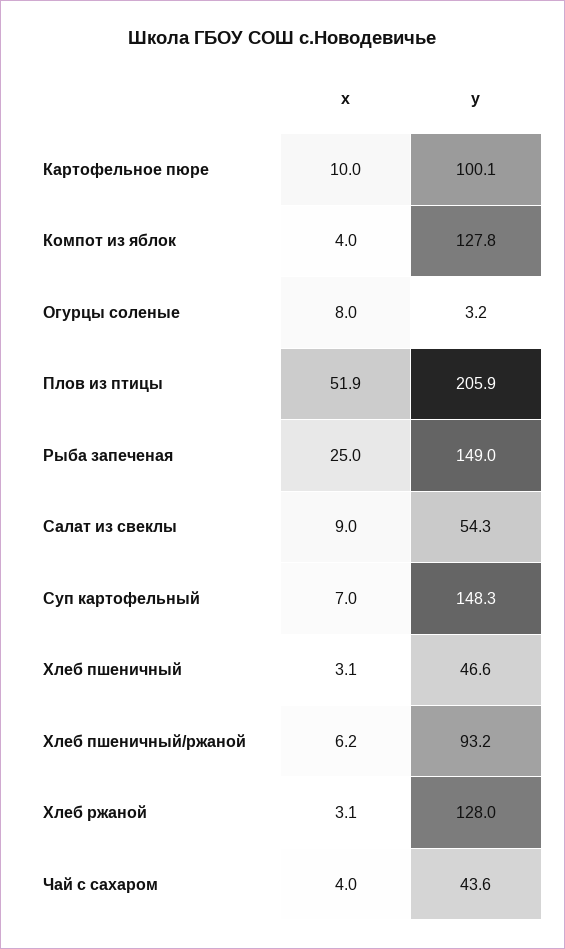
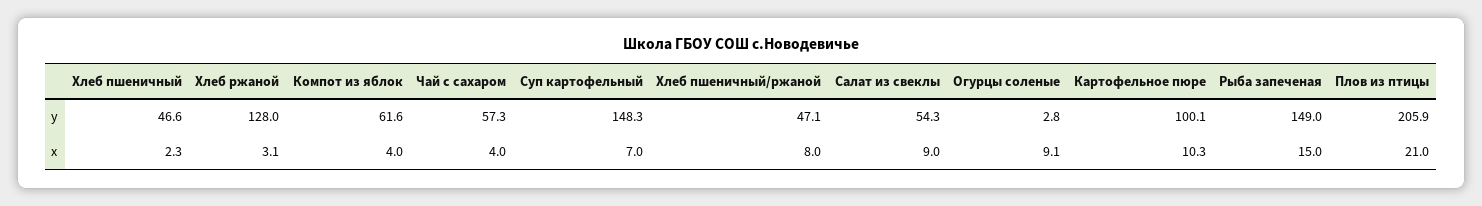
  {
    "x": {
-     "Картофельное пюре": 10,
+     "Картофельное пюре": 10.3,
      "Компот из яблок": 4,
-     "Огурцы соленые": 8,
+     "Огурцы соленые": 9.1,
-     "Плов из птицы": 51.9,
+     "Плов из птицы": 21,
-     "Рыба запеченая": 25,
+     "Рыба запеченая": 15,
      "Салат из свеклы": 9,
      "Суп картофельный": 7,
-     "Хлеб пшеничный": 3.1,
+     "Хлеб пшеничный": 2.3,
-     "Хлеб пшеничный/ржаной": 6.2,
+     "Хлеб пшеничный/ржаной": 8,
      "Хлеб ржаной": 3.1,
      "Чай с сахаром": 4
    },
    "y": {
      "Картофельное пюре": 100.1,
-     "Компот из яблок": 127.8,
+     "Компот из яблок": 61.6,
-     "Огурцы соленые": 3.2,
+     "Огурцы соленые": 2.8,
      "Плов из птицы": 205.9,
      "Рыба запеченая": 149,
      "Салат из свеклы": 54.3,
      "Суп картофельный": 148.3,
      "Хлеб пшеничный": 46.6,
-     "Хлеб пшеничный/ржаной": 93.2,
+     "Хлеб пшеничный/ржаной": 47.1,
      "Хлеб ржаной": 128,
-     "Чай с сахаром": 43.6
+     "Чай с сахаром": 57.3
    }
  }

